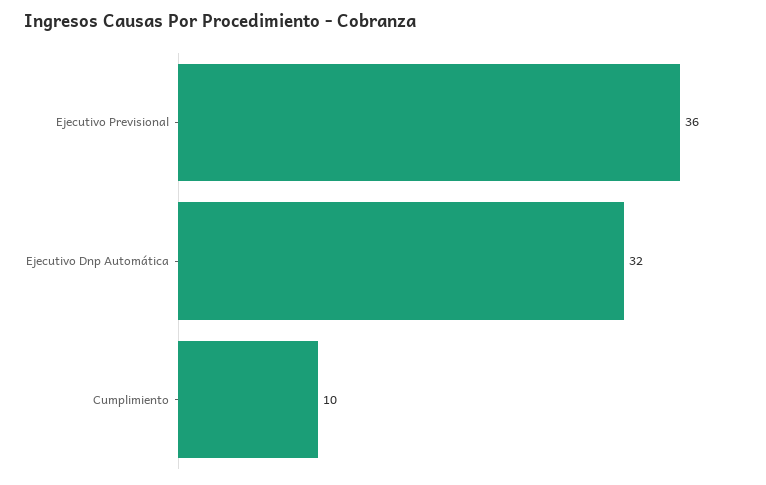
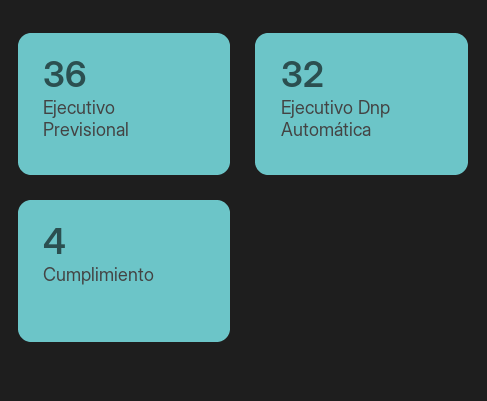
  {
    "Ejecutivo Previsional": 36,
    "Ejecutivo Dnp Automática": 32,
-   "Cumplimiento": 10
+   "Cumplimiento": 4
  }

